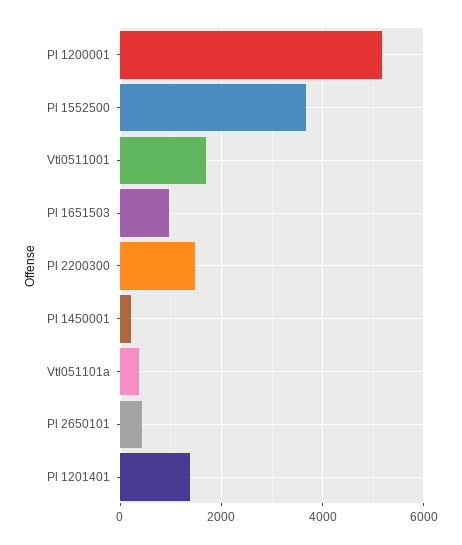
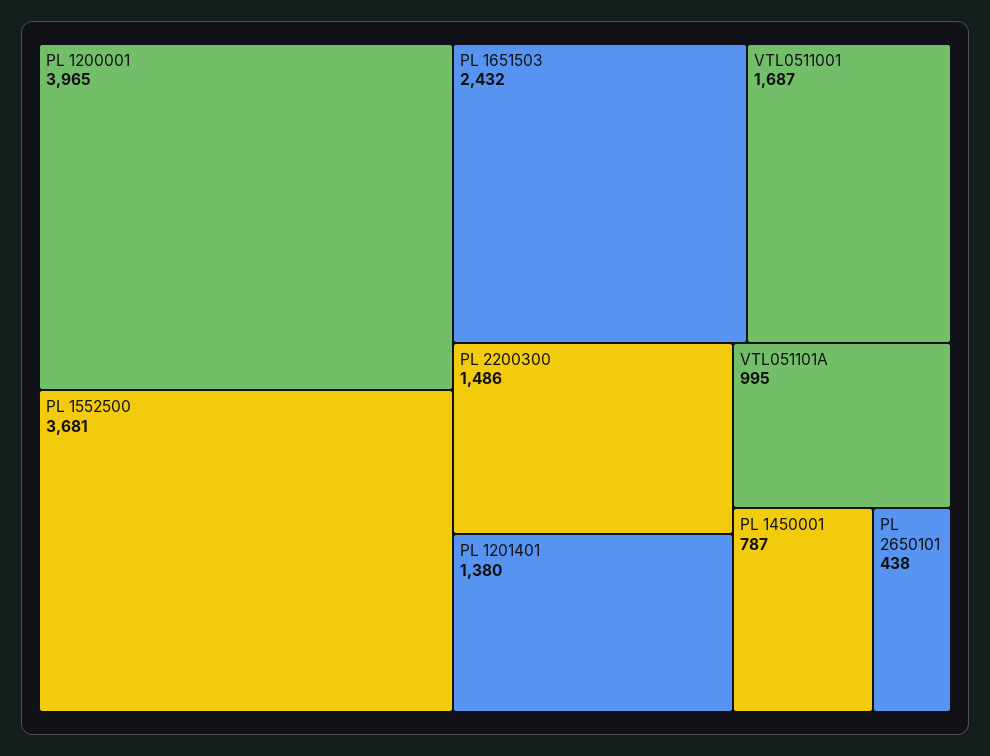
  {
-   "Pl 1200001": 5200,
+   "Pl 1200001": 3965,
    "Pl 1552500": 3681,
    "Vtl0511001": 1687,
-   "Pl 1651503": 1000,
+   "Pl 1651503": 2432,
    "Pl 2200300": 1486,
-   "Pl 1450001": 200,
+   "Pl 1450001": 787,
-   "Vtl051101a": 400,
+   "Vtl051101a": 995,
    "Pl 2650101": 438,
    "Pl 1201401": 1380
  }

